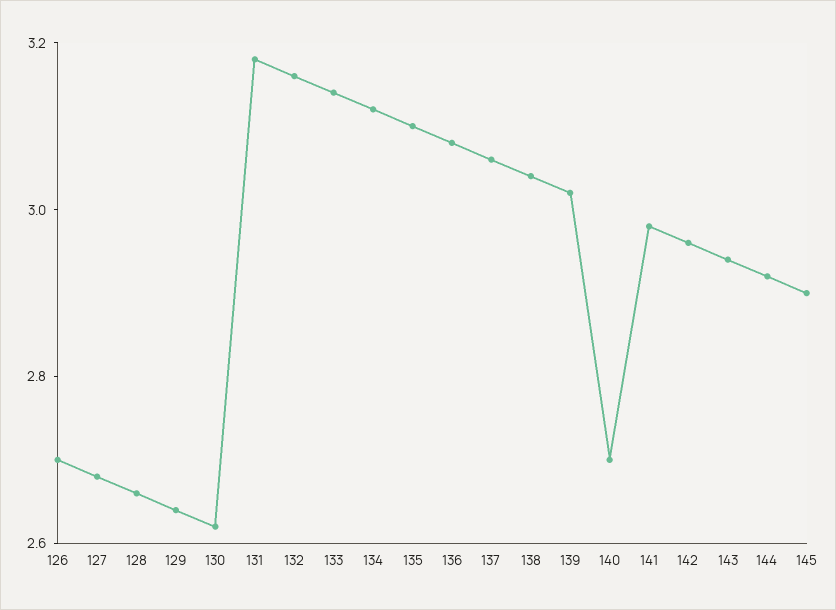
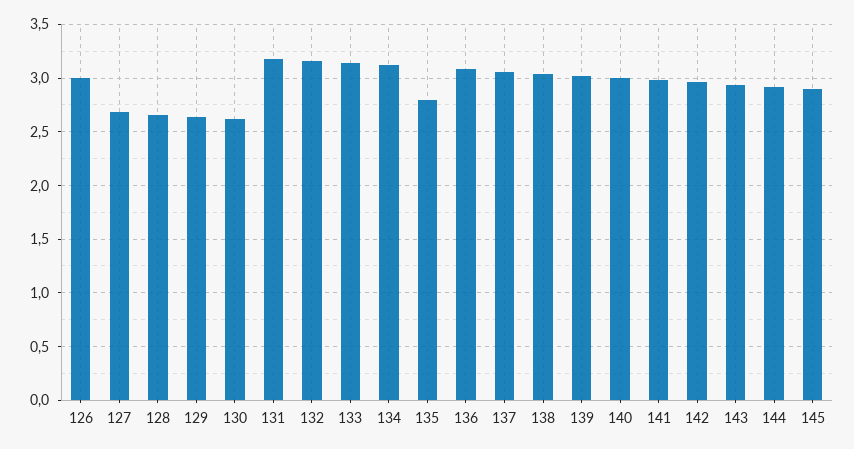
  {
-   "126": 2.7,
+   "126": 3,
    "127": 2.7,
    "128": 2.65,
    "129": 2.65,
    "130": 2.6,
    "131": 3.2,
    "132": 3.15,
    "133": 3.15,
    "134": 3.1,
-   "135": 3.1,
+   "135": 2.8,
    "136": 3.1,
    "137": 3.05,
    "138": 3.05,
    "139": 3,
-   "140": 2.7,
+   "140": 3,
    "141": 3,
    "142": 2.95,
    "143": 2.95,
    "144": 2.9,
    "145": 2.9
  }

